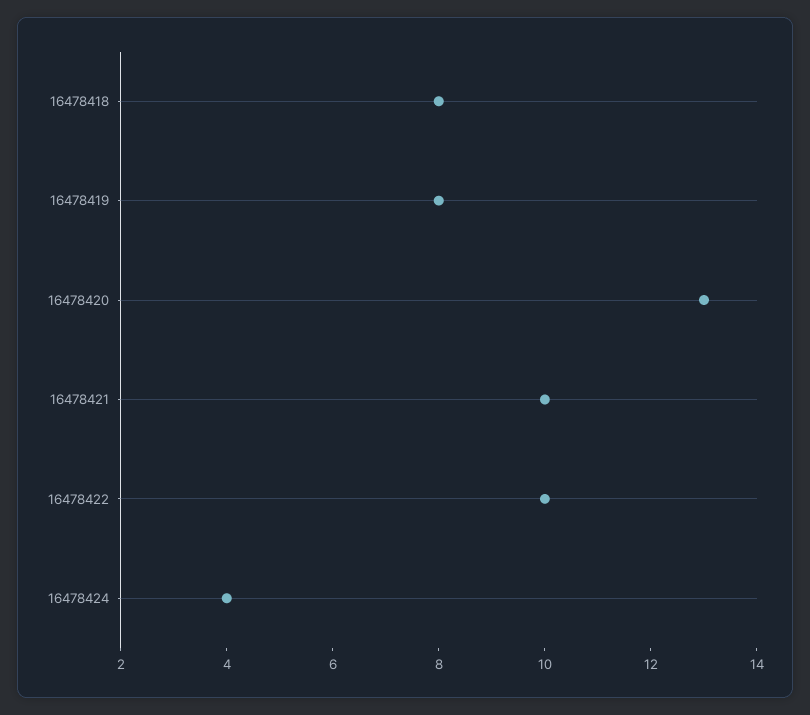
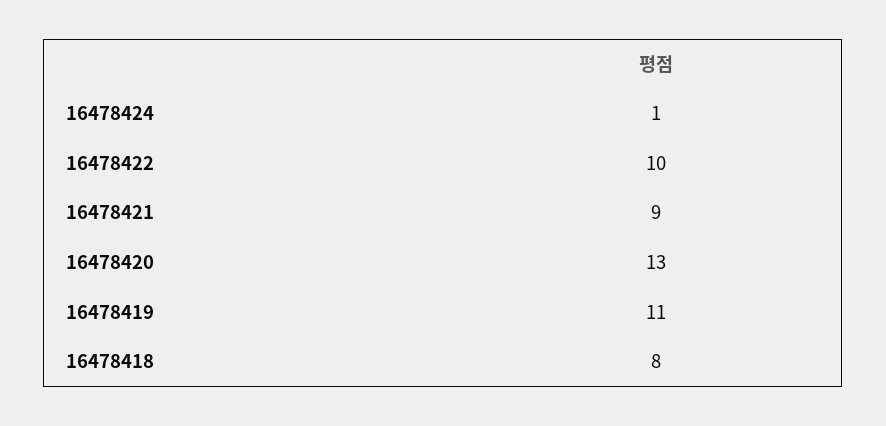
  {
    "16478418": 8,
-   "16478419": 8,
+   "16478419": 11,
    "16478420": 13,
-   "16478421": 10,
+   "16478421": 9,
    "16478422": 10,
-   "16478424": 4
+   "16478424": 1
  }

